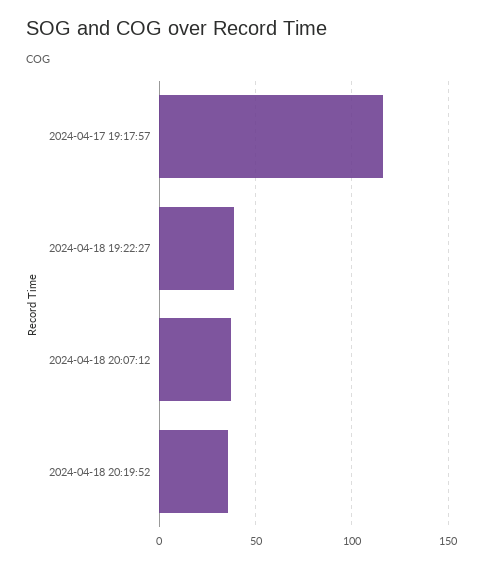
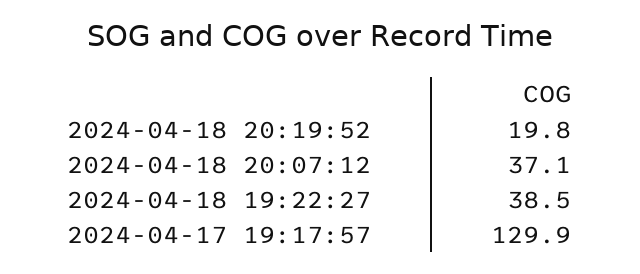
  {
-   "2024-04-17 19:17:57": 115,
+   "2024-04-17 19:17:57": 129.9,
    "2024-04-18 19:22:27": 38.5,
    "2024-04-18 20:07:12": 37.1,
-   "2024-04-18 20:19:52": 35
+   "2024-04-18 20:19:52": 19.8
  }

